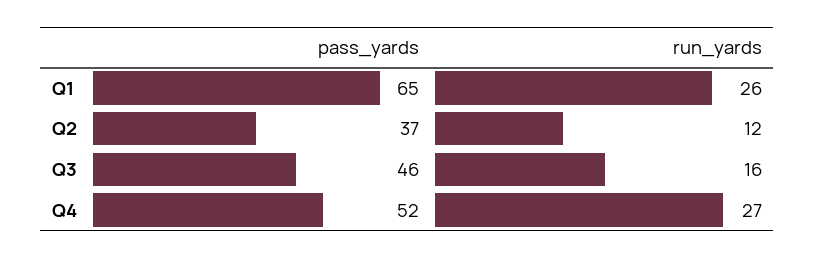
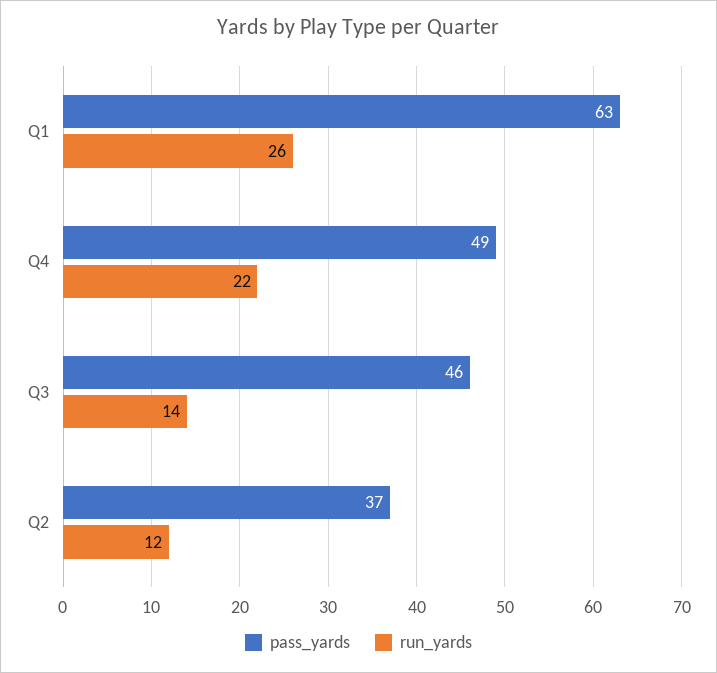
  {
    "pass_yards": {
-     "Q1": 65,
+     "Q1": 63,
      "Q2": 37,
      "Q3": 46,
-     "Q4": 52
+     "Q4": 49
    },
    "run_yards": {
      "Q1": 26,
      "Q2": 12,
-     "Q3": 16,
+     "Q3": 14,
-     "Q4": 27
+     "Q4": 22
    }
  }

